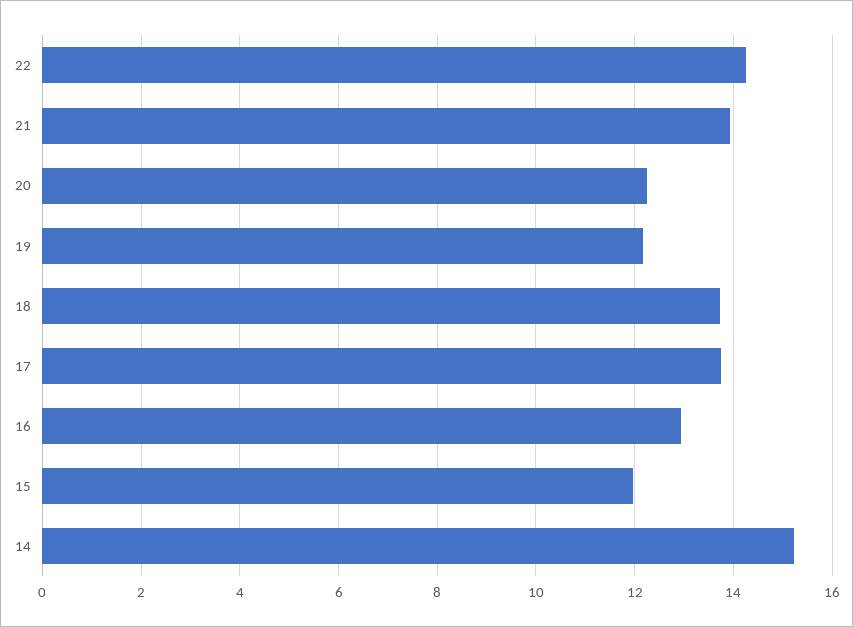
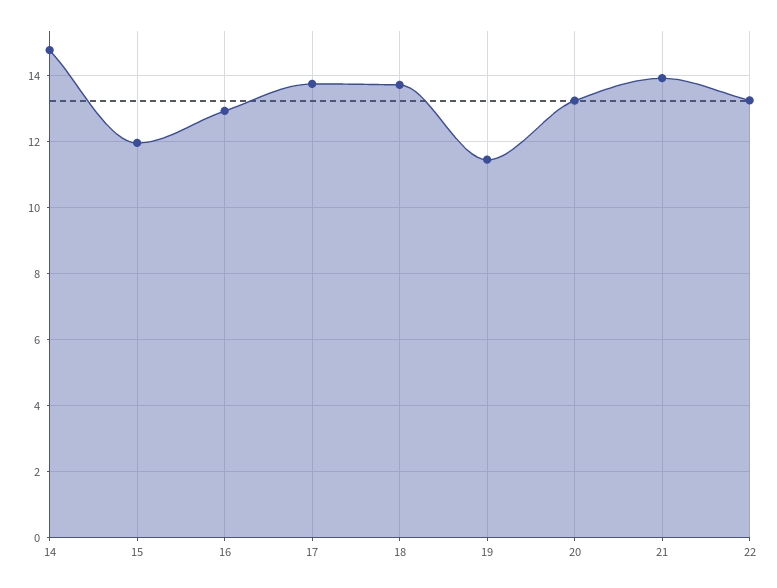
  {
-   "22": 14.2,
+   "22": 13.2,
    "21": 14,
-   "20": 12.2,
+   "20": 13.2,
-   "19": 12.2,
+   "19": 11.4,
    "18": 13.8,
    "17": 13.8,
    "16": 13,
    "15": 12,
-   "14": 15.2
+   "14": 14.8
  }

